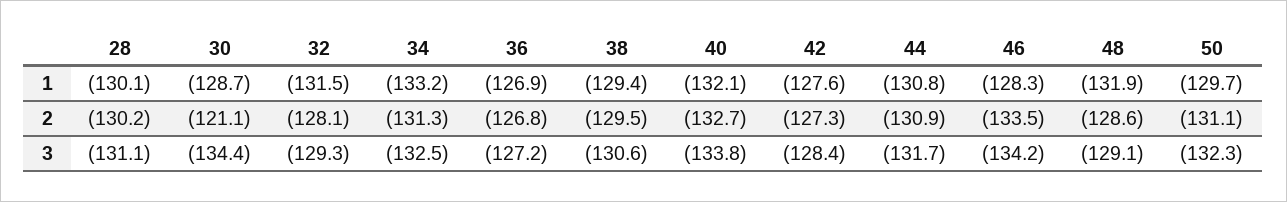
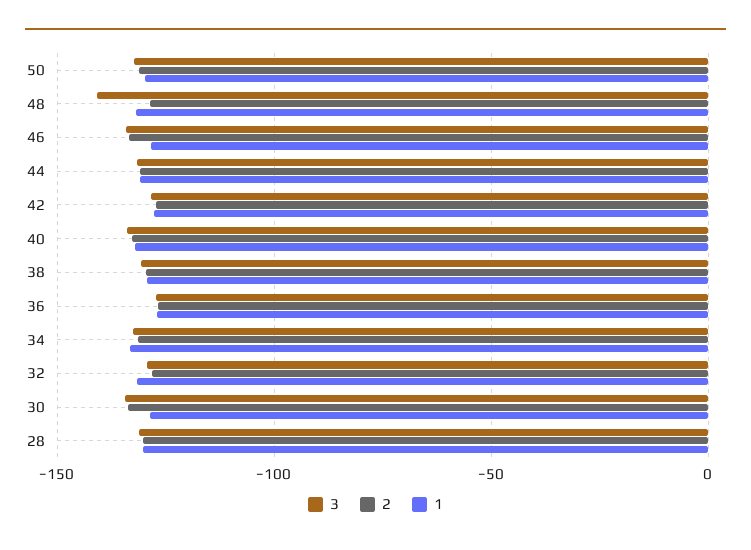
  {
    "1": {
      "28": -130.1,
      "30": -128.7,
      "32": -131.5,
      "34": -133.2,
      "36": -126.9,
      "38": -129.4,
      "40": -132.1,
      "42": -127.6,
      "44": -130.8,
      "46": -128.3,
      "48": -131.9,
      "50": -129.7
    },
    "2": {
      "28": -130.2,
-     "30": -121.1,
+     "30": -135,
      "32": -128.1,
      "34": -131.3,
      "36": -126.8,
      "38": -129.5,
      "40": -132.7,
      "42": -127.3,
      "44": -130.9,
      "46": -133.5,
      "48": -128.6,
      "50": -131.1
    },
    "3": {
      "28": -131.1,
      "30": -134.4,
      "32": -129.3,
      "34": -132.5,
      "36": -127.2,
      "38": -130.6,
      "40": -133.8,
      "42": -128.4,
      "44": -131.7,
      "46": -134.2,
-     "48": -129.1,
+     "48": -140,
      "50": -132.3
    }
  }

